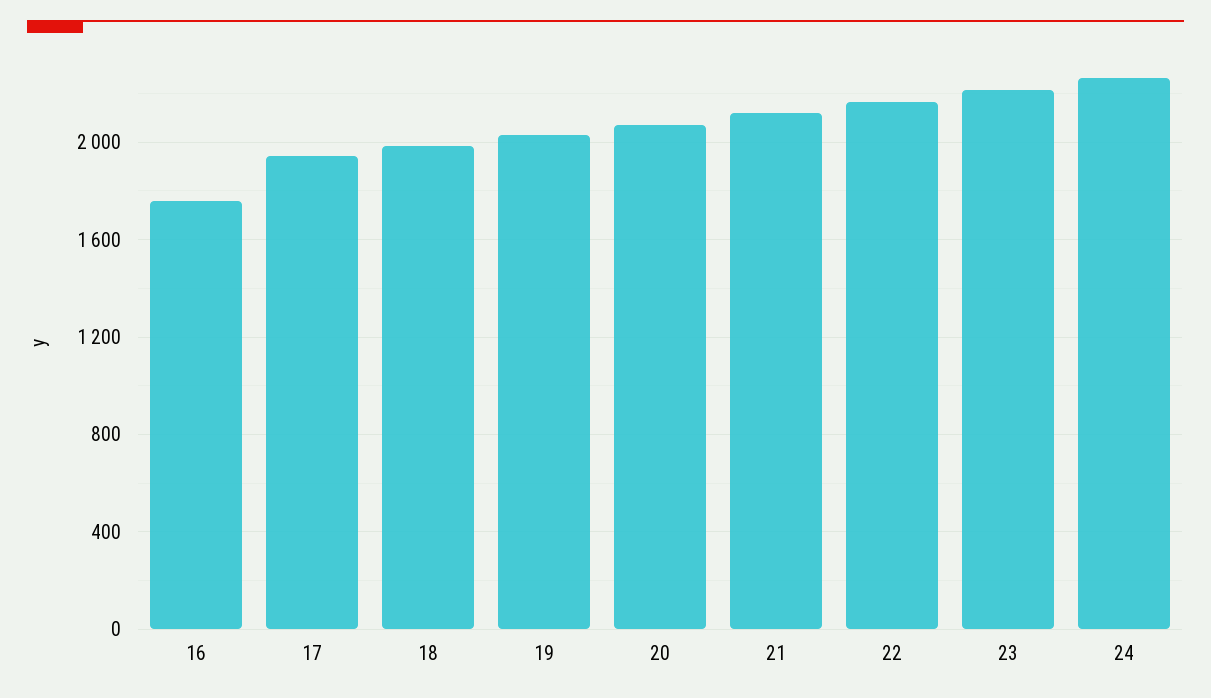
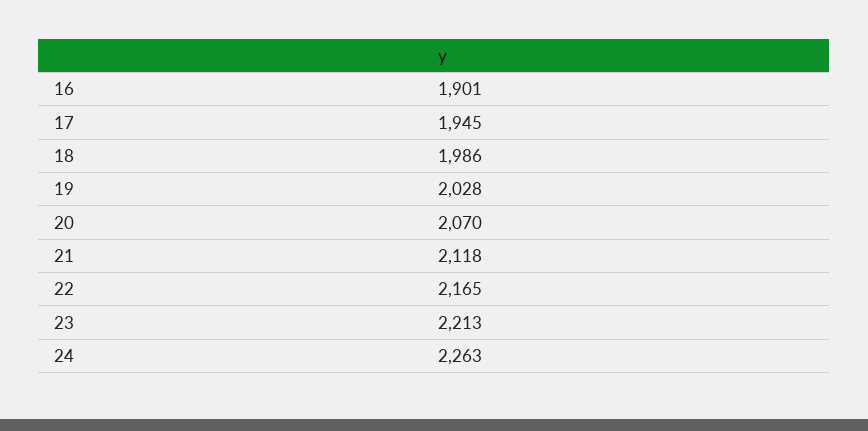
  {
-   "16": 1750,
+   "16": 1901,
    "17": 1945,
    "18": 1986,
    "19": 2028,
    "20": 2070,
    "21": 2118,
    "22": 2165,
    "23": 2213,
    "24": 2263
  }

